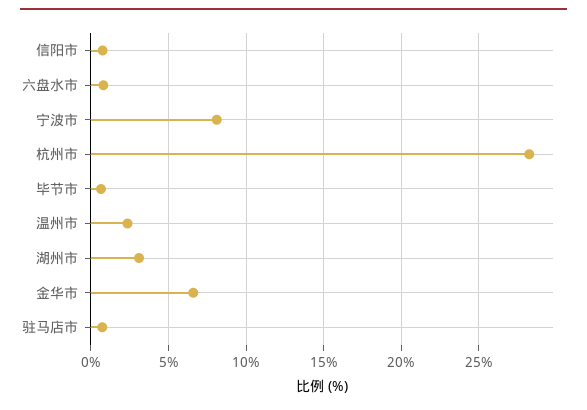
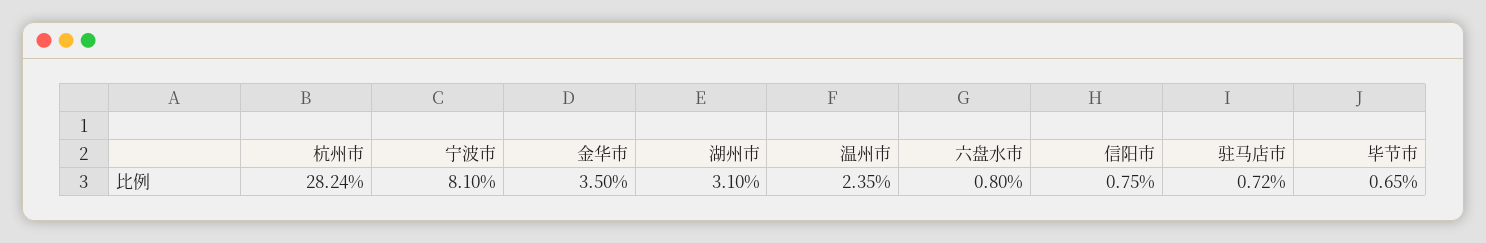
  {
    "信阳市": 0.75,
    "六盘水市": 0.8,
    "宁波市": 8.1,
    "杭州市": 28.24,
    "毕节市": 0.65,
    "温州市": 2.35,
    "湖州市": 3.1,
-   "金华市": 6.5,
+   "金华市": 3.5,
    "驻马店市": 0.72
  }

